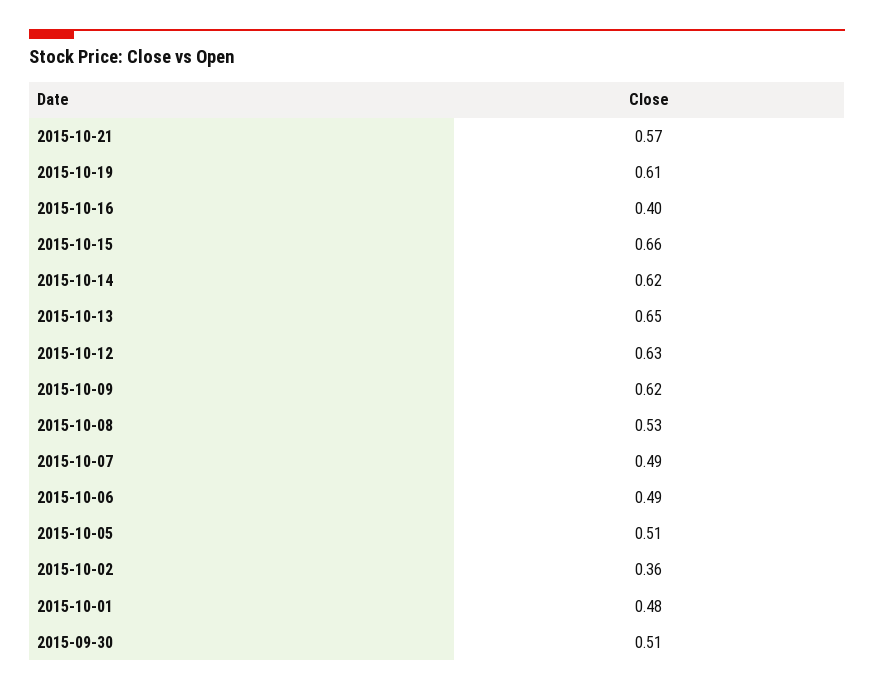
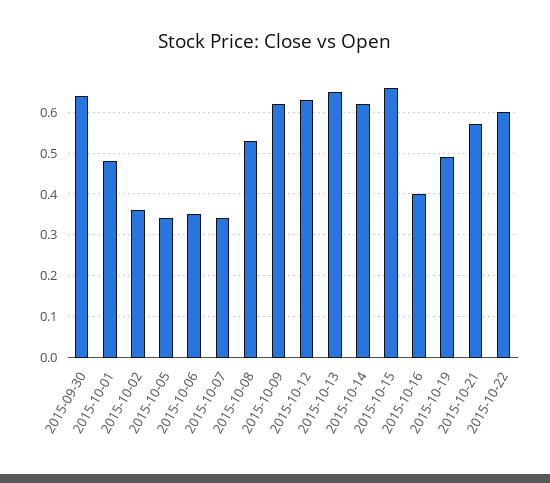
  {
    "2015-10-21": 0.57,
-   "2015-10-19": 0.61,
+   "2015-10-19": 0.5,
    "2015-10-16": 0.4,
    "2015-10-15": 0.66,
    "2015-10-14": 0.62,
    "2015-10-13": 0.65,
    "2015-10-12": 0.63,
    "2015-10-09": 0.62,
    "2015-10-08": 0.53,
-   "2015-10-07": 0.49,
+   "2015-10-07": 0.35,
-   "2015-10-06": 0.49,
+   "2015-10-06": 0.35,
-   "2015-10-05": 0.51,
+   "2015-10-05": 0.35,
    "2015-10-02": 0.36,
    "2015-10-01": 0.48,
-   "2015-09-30": 0.51
+   "2015-09-30": 0.65,
+   "2015-10-22": 0.6
  }

